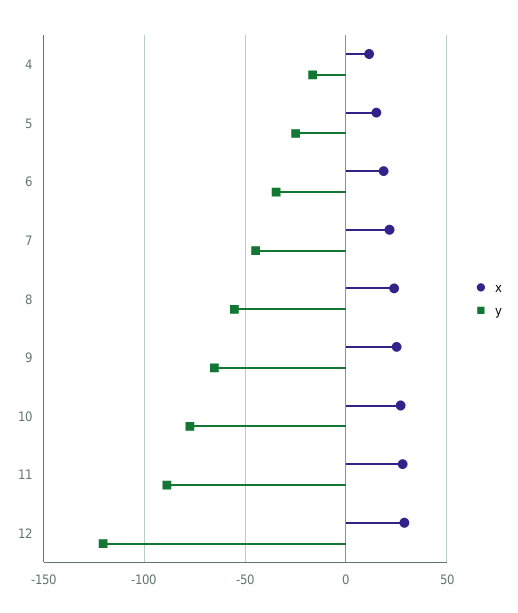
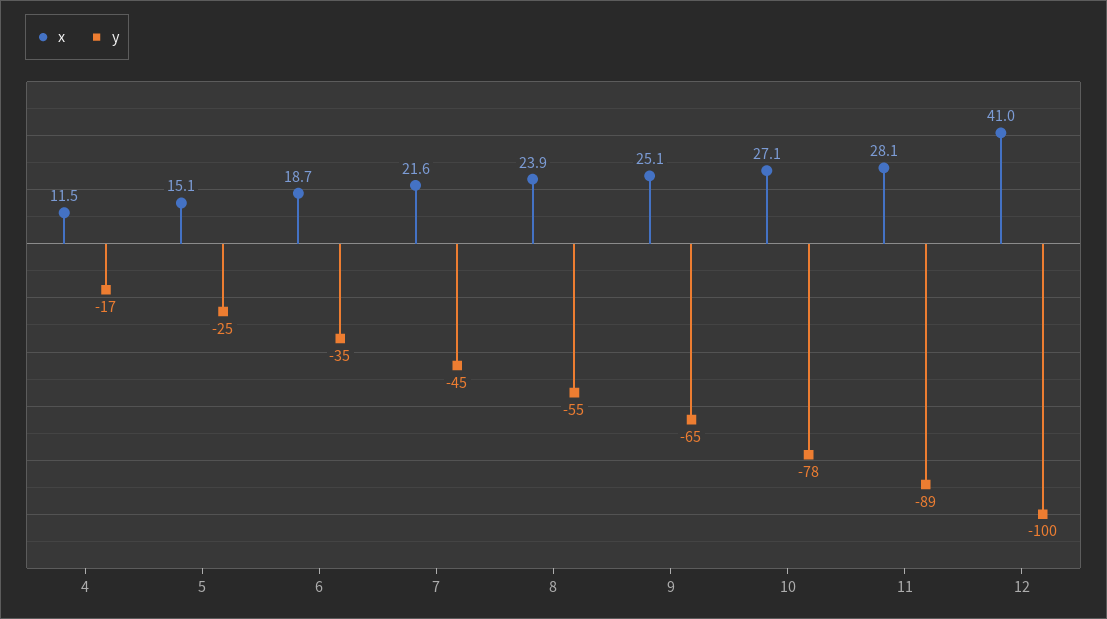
  {
    "x": {
      "4": 11.5,
      "5": 15.1,
      "6": 18.7,
      "7": 21.6,
      "8": 23.9,
      "9": 25.1,
      "10": 27.1,
      "11": 28.1,
-     "12": 30
+     "12": 41
    },
    "y": {
      "4": -17,
      "5": -25,
      "6": -35,
      "7": -45,
      "8": -55,
      "9": -65,
      "10": -78,
      "11": -89,
-     "12": -120
+     "12": -100
    }
  }

